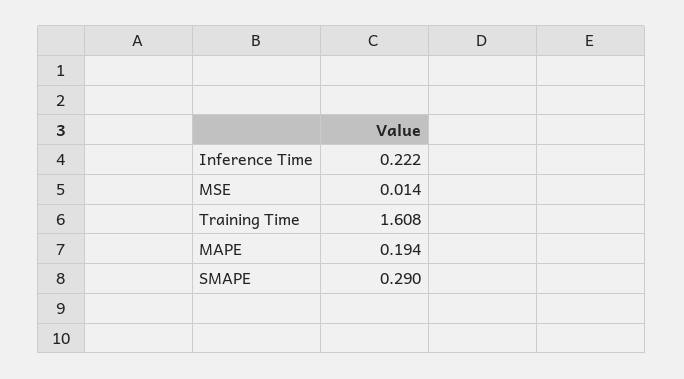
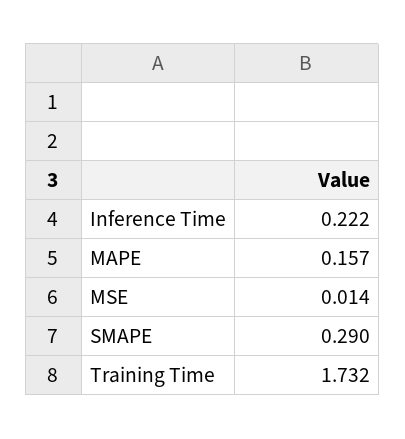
  {
    "Inference Time": 0.222,
    "MSE": 0.014,
-   "Training Time": 1.608,
+   "Training Time": 1.732,
-   "MAPE": 0.194,
+   "MAPE": 0.157,
    "SMAPE": 0.29
  }

